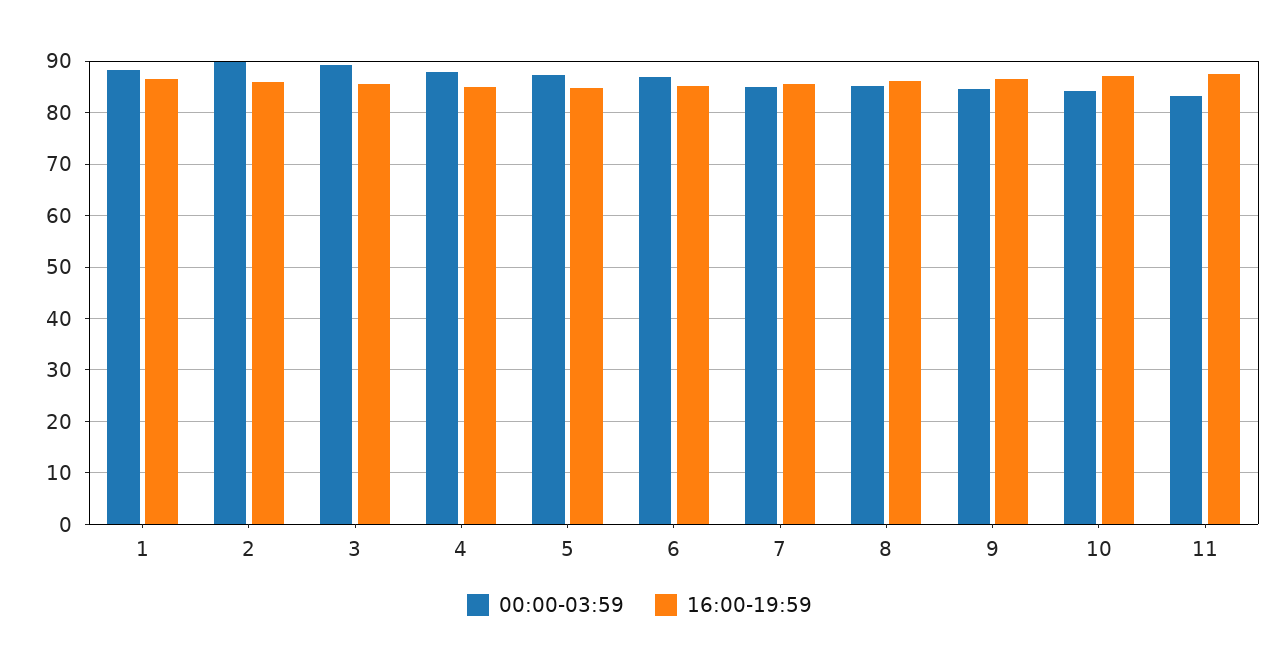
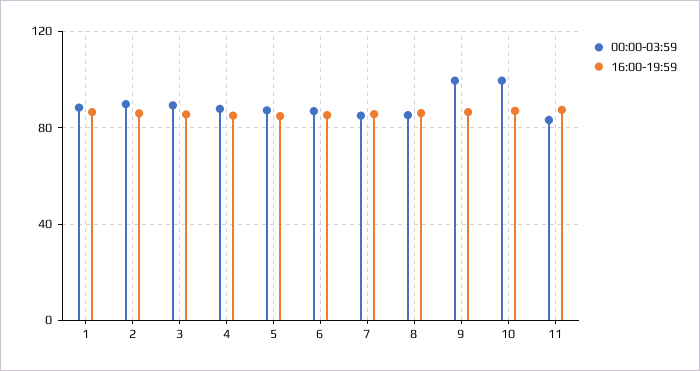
  {
    "00:00-03:59": {
      "1": 88,
      "2": 90,
      "3": 90,
      "4": 88,
      "5": 88,
      "6": 86,
      "7": 86,
      "8": 86,
-     "9": 84,
+     "9": 100,
-     "10": 84,
+     "10": 100,
      "11": 84
    },
    "16:00-19:59": {
      "1": 86,
      "2": 86,
      "3": 86,
      "4": 86,
      "5": 84,
      "6": 86,
      "7": 86,
      "8": 86,
      "9": 86,
      "10": 88,
      "11": 88
    }
  }

